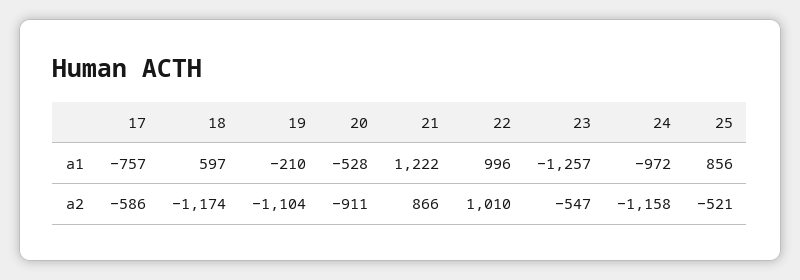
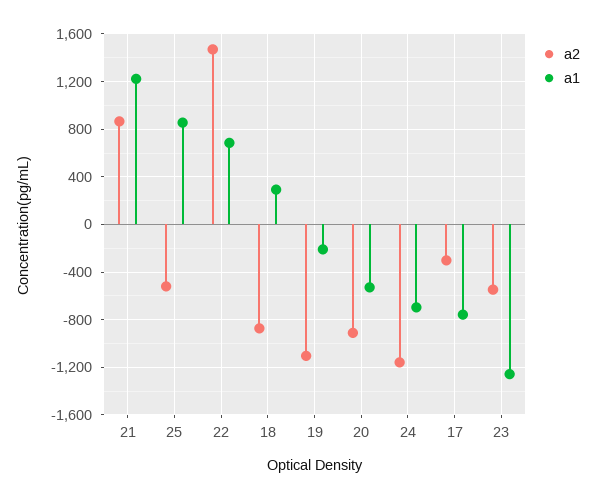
  {
    "a1": {
      "17": -757,
-     "18": 597,
+     "18": 300,
      "19": -210,
      "20": -528,
      "21": 1222,
-     "22": 996,
+     "22": 700,
      "23": -1257,
-     "24": -972,
+     "24": -700,
      "25": 856
    },
    "a2": {
-     "17": -586,
+     "17": -300,
-     "18": -1174,
+     "18": -900,
      "19": -1104,
      "20": -911,
      "21": 866,
-     "22": 1010,
+     "22": 1500,
      "23": -547,
      "24": -1158,
      "25": -521
    }
  }

